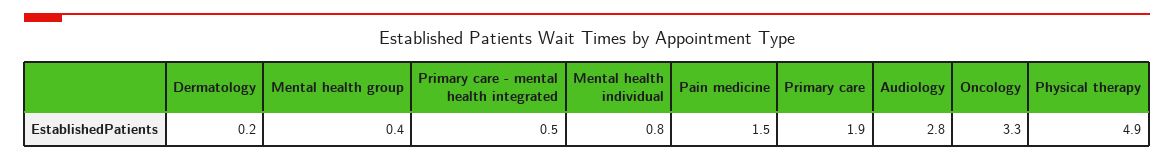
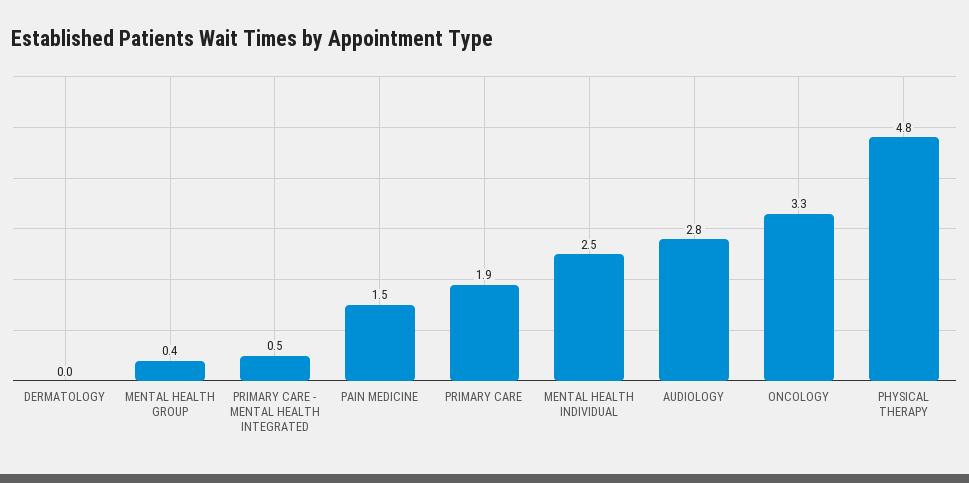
  {
-   "Dermatology": 0.2,
+   "Dermatology": 0,
    "Mental health group": 0.4,
    "Primary care - mental health integrated": 0.5,
-   "Mental health individual": 0.8,
+   "Mental health individual": 2.5,
    "Pain medicine": 1.5,
    "Primary care": 1.9,
    "Audiology": 2.8,
    "Oncology": 3.3,
-   "Physical therapy": 4.9
+   "Physical therapy": 4.8
  }

